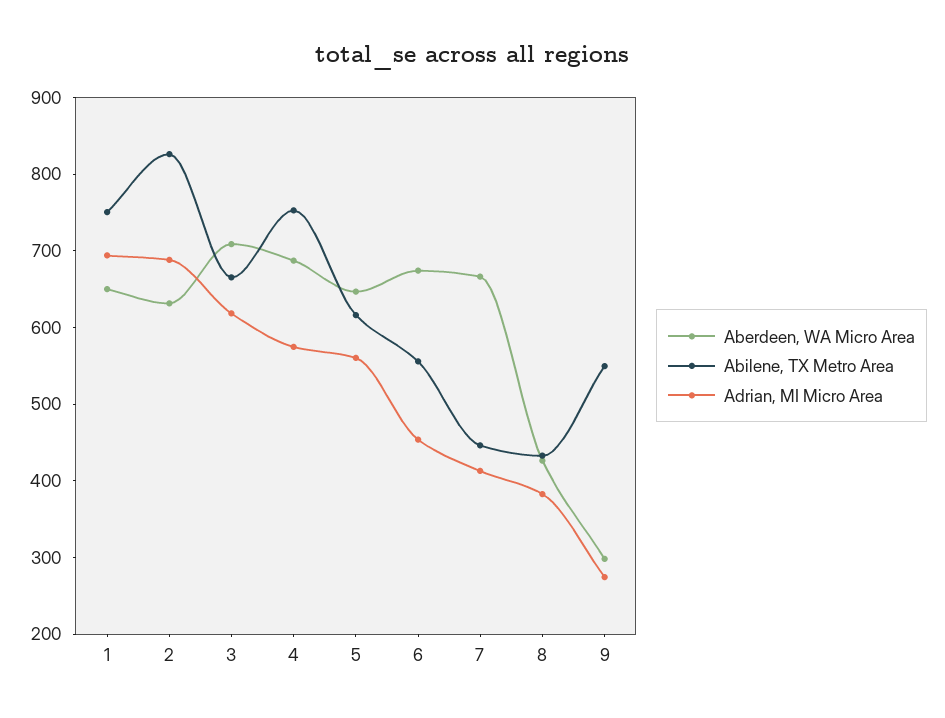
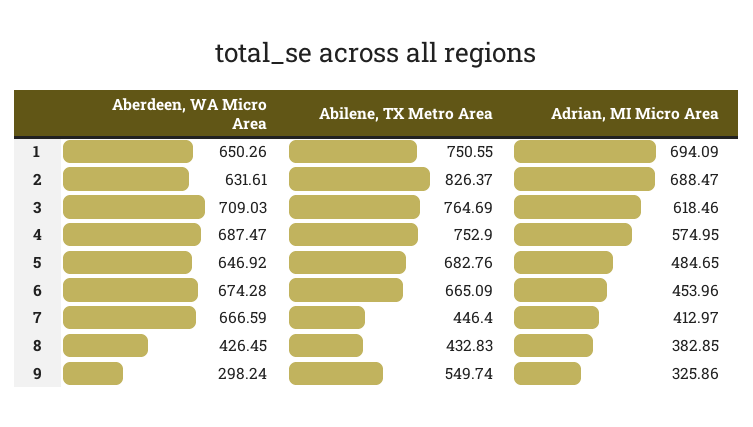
  {
    "Aberdeen, WA Micro Area": {
      "1": 650.26,
      "2": 631.61,
      "3": 709.03,
      "4": 687.47,
      "5": 646.92,
      "6": 674.28,
      "7": 666.59,
      "8": 426.45,
      "9": 298.24
    },
    "Abilene, TX Metro Area": {
      "1": 750.55,
      "2": 826.37,
-     "3": 660,
+     "3": 764.69,
      "4": 752.9,
-     "5": 620,
+     "5": 682.76,
-     "6": 560,
+     "6": 665.09,
      "7": 446.4,
      "8": 432.83,
      "9": 549.74
    },
    "Adrian, MI Micro Area": {
      "1": 694.09,
      "2": 688.47,
      "3": 618.46,
      "4": 574.95,
-     "5": 560,
+     "5": 484.65,
      "6": 453.96,
      "7": 412.97,
      "8": 382.85,
-     "9": 280
+     "9": 325.86
    }
  }

